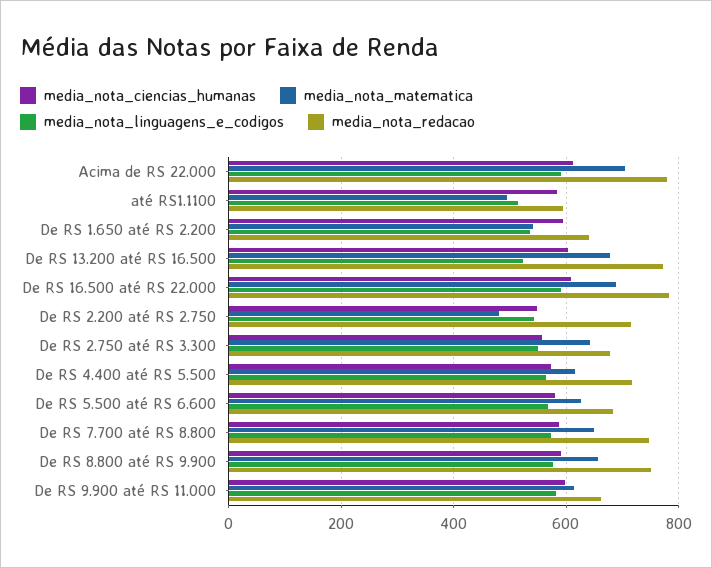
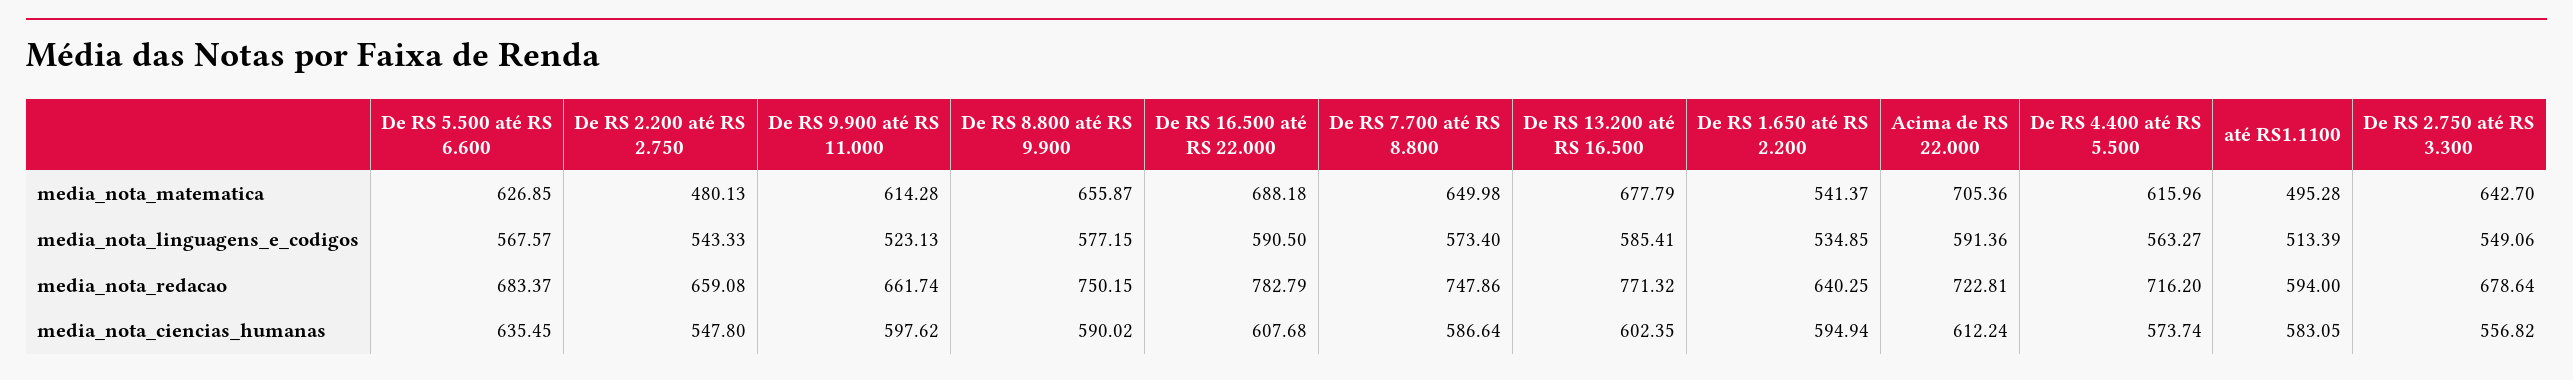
  {
    "media_nota_ciencias_humanas": {
      "Acima de RS 22.000": 612.24,
      "até RS1.1100": 583.05,
      "De RS 1.650 até RS 2.200": 594.94,
      "De RS 13.200 até RS 16.500": 602.35,
      "De RS 16.500 até RS 22.000": 607.68,
      "De RS 2.200 até RS 2.750": 547.8,
      "De RS 2.750 até RS 3.300": 556.82,
      "De RS 4.400 até RS 5.500": 573.74,
-     "De RS 5.500 até RS 6.600": 580,
+     "De RS 5.500 até RS 6.600": 635.45,
      "De RS 7.700 até RS 8.800": 586.64,
      "De RS 8.800 até RS 9.900": 590.02,
      "De RS 9.900 até RS 11.000": 597.62
    },
    "media_nota_matematica": {
      "Acima de RS 22.000": 705.36,
      "até RS1.1100": 495.28,
      "De RS 1.650 até RS 2.200": 541.37,
      "De RS 13.200 até RS 16.500": 677.79,
      "De RS 16.500 até RS 22.000": 688.18,
      "De RS 2.200 até RS 2.750": 480.13,
      "De RS 2.750 até RS 3.300": 642.7,
      "De RS 4.400 até RS 5.500": 615.96,
      "De RS 5.500 até RS 6.600": 626.85,
      "De RS 7.700 até RS 8.800": 649.98,
      "De RS 8.800 até RS 9.900": 655.87,
      "De RS 9.900 até RS 11.000": 614.28
    },
    "media_nota_linguagens_e_codigos": {
      "Acima de RS 22.000": 591.36,
      "até RS1.1100": 513.39,
      "De RS 1.650 até RS 2.200": 534.85,
-     "De RS 13.200 até RS 16.500": 520,
+     "De RS 13.200 até RS 16.500": 585.41,
      "De RS 16.500 até RS 22.000": 590.5,
      "De RS 2.200 até RS 2.750": 543.33,
      "De RS 2.750 até RS 3.300": 549.06,
      "De RS 4.400 até RS 5.500": 563.27,
      "De RS 5.500 até RS 6.600": 567.57,
      "De RS 7.700 até RS 8.800": 573.4,
      "De RS 8.800 até RS 9.900": 577.15,
-     "De RS 9.900 até RS 11.000": 580
+     "De RS 9.900 até RS 11.000": 523.13
    },
    "media_nota_redacao": {
-     "Acima de RS 22.000": 780,
+     "Acima de RS 22.000": 722.81,
      "até RS1.1100": 594,
      "De RS 1.650 até RS 2.200": 640.25,
      "De RS 13.200 até RS 16.500": 771.32,
      "De RS 16.500 até RS 22.000": 782.79,
-     "De RS 2.200 até RS 2.750": 720,
+     "De RS 2.200 até RS 2.750": 659.08,
      "De RS 2.750 até RS 3.300": 678.64,
      "De RS 4.400 até RS 5.500": 716.2,
      "De RS 5.500 até RS 6.600": 683.37,
      "De RS 7.700 até RS 8.800": 747.86,
      "De RS 8.800 até RS 9.900": 750.15,
      "De RS 9.900 até RS 11.000": 661.74
    }
  }

